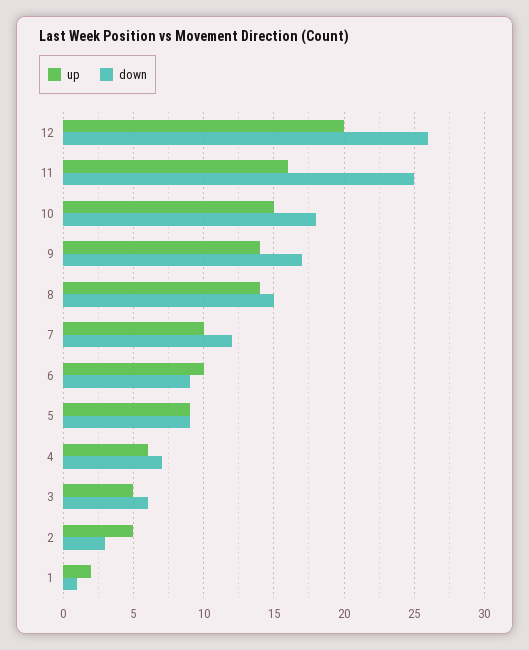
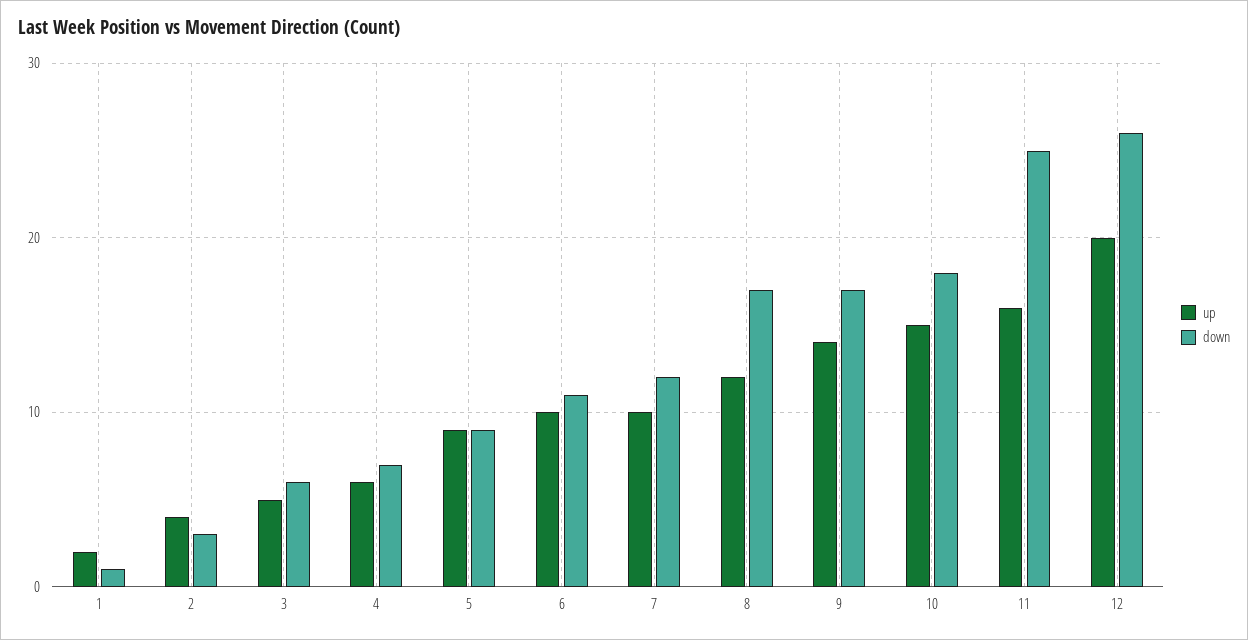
  {
    "up": {
      "12": 20,
      "11": 16,
      "10": 15,
      "9": 14,
-     "8": 14,
+     "8": 12,
      "7": 10,
      "6": 10,
      "5": 9,
      "4": 6,
      "3": 5,
-     "2": 5,
+     "2": 4,
      "1": 2
    },
    "down": {
      "12": 26,
      "11": 25,
      "10": 18,
      "9": 17,
-     "8": 15,
+     "8": 17,
      "7": 12,
-     "6": 9,
+     "6": 11,
      "5": 9,
      "4": 7,
      "3": 6,
      "2": 3,
      "1": 1
    }
  }

